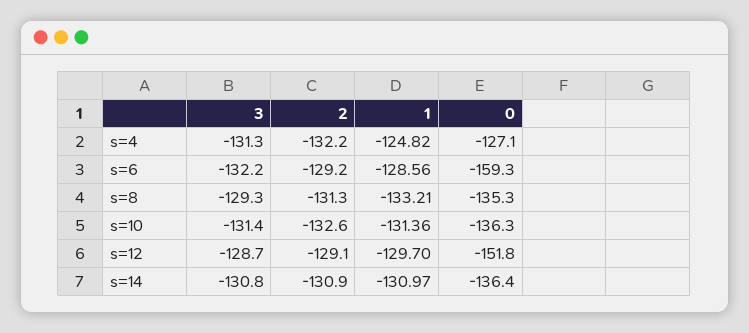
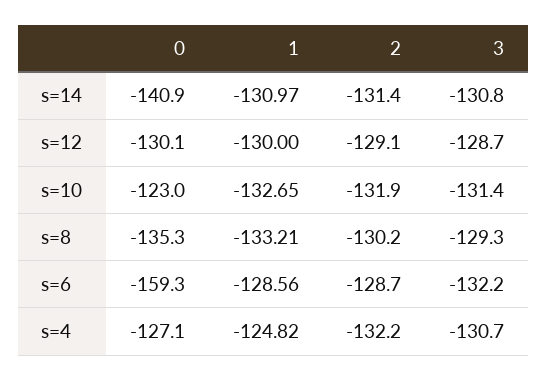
  {
    "3": {
-     "s=4": -131.3,
+     "s=4": -130.7,
      "s=6": -132.2,
      "s=8": -129.3,
      "s=10": -131.4,
      "s=12": -128.7,
      "s=14": -130.8
    },
    "2": {
      "s=4": -132.2,
-     "s=6": -129.2,
+     "s=6": -128.7,
-     "s=8": -131.3,
+     "s=8": -130.2,
-     "s=10": -132.6,
+     "s=10": -131.9,
      "s=12": -129.1,
-     "s=14": -130.9
+     "s=14": -131.4
    },
    "1": {
      "s=4": -124.82,
      "s=6": -128.56,
      "s=8": -133.21,
-     "s=10": -131.36,
+     "s=10": -132.65,
-     "s=12": -129.7,
+     "s=12": -130,
      "s=14": -130.97
    },
    "0": {
      "s=4": -127.1,
      "s=6": -159.3,
      "s=8": -135.3,
-     "s=10": -136.3,
+     "s=10": -123,
-     "s=12": -151.8,
+     "s=12": -130.1,
-     "s=14": -136.4
+     "s=14": -140.9
    }
  }

